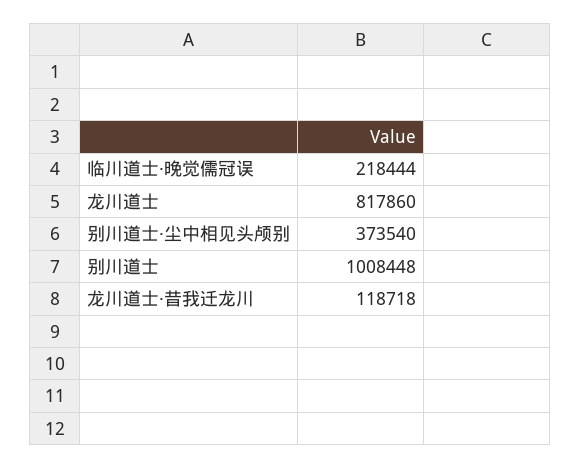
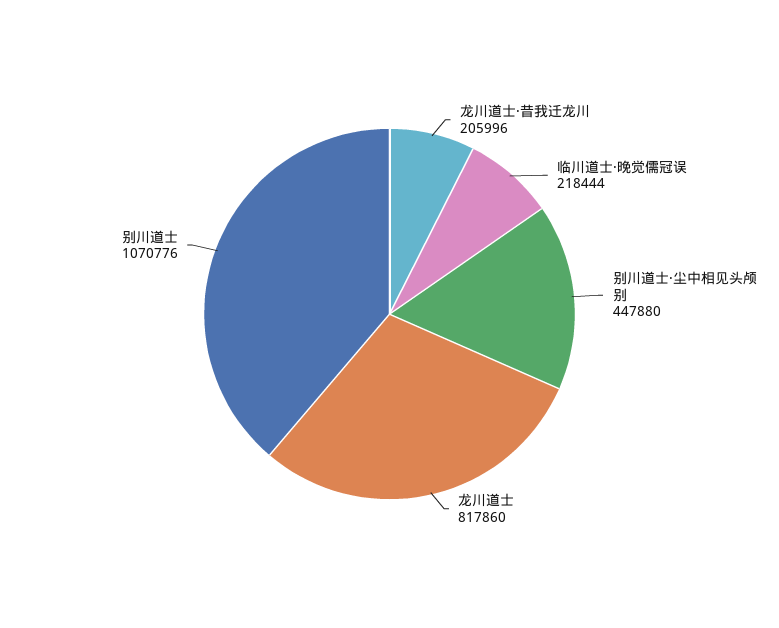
  {
    "临川道士·晚觉儒冠误": 218444,
    "龙川道士": 817860,
-   "别川道士·尘中相见头颅别": 373540,
+   "别川道士·尘中相见头颅别": 447880,
-   "别川道士": 1008448,
+   "别川道士": 1070776,
-   "龙川道士·昔我迁龙川": 118718
+   "龙川道士·昔我迁龙川": 205996
  }

